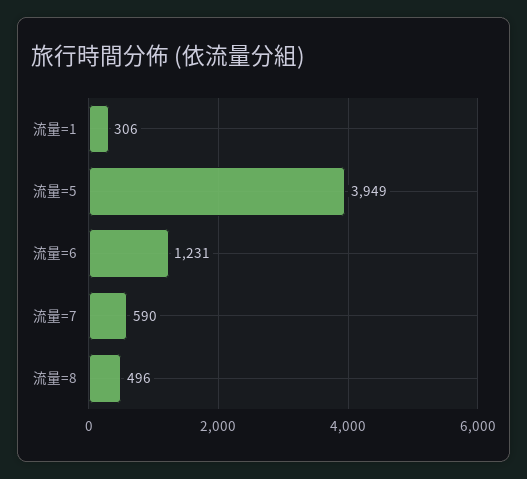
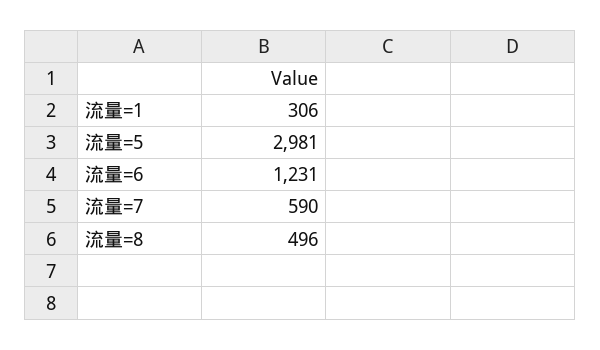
  {
    "流量=1": 306,
-   "流量=5": 3949,
+   "流量=5": 2981,
    "流量=6": 1231,
    "流量=7": 590,
    "流量=8": 496
  }

